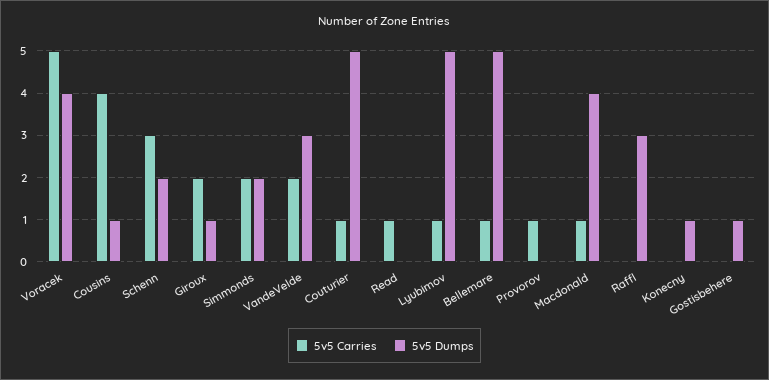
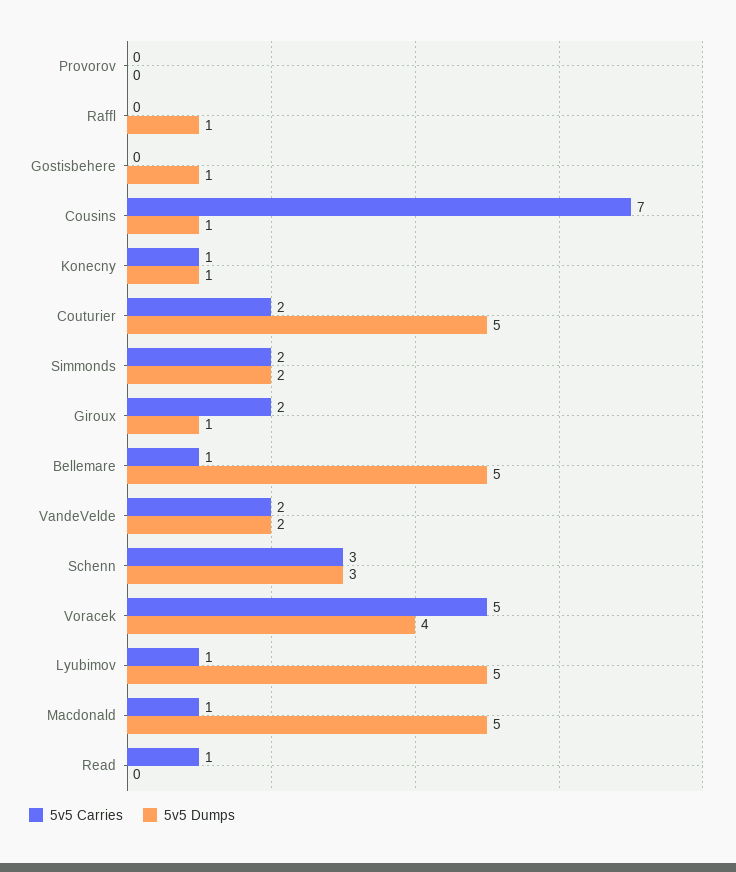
  {
    "5v5 Carries": {
      "Voracek": 5,
-     "Cousins": 4,
+     "Cousins": 7,
      "Schenn": 3,
      "Giroux": 2,
      "Simmonds": 2,
      "VandeVelde": 2,
-     "Couturier": 1,
+     "Couturier": 2,
      "Read": 1,
      "Lyubimov": 1,
      "Bellemare": 1,
-     "Provorov": 1,
+     "Provorov": 0,
      "Macdonald": 1,
      "Raffl": 0,
-     "Konecny": 0,
+     "Konecny": 1,
      "Gostisbehere": 0
    },
    "5v5 Dumps": {
      "Voracek": 4,
      "Cousins": 1,
-     "Schenn": 2,
+     "Schenn": 3,
      "Giroux": 1,
      "Simmonds": 2,
-     "VandeVelde": 3,
+     "VandeVelde": 2,
      "Couturier": 5,
      "Read": 0,
      "Lyubimov": 5,
      "Bellemare": 5,
      "Provorov": 0,
-     "Macdonald": 4,
+     "Macdonald": 5,
-     "Raffl": 3,
+     "Raffl": 1,
      "Konecny": 1,
      "Gostisbehere": 1
    }
  }

